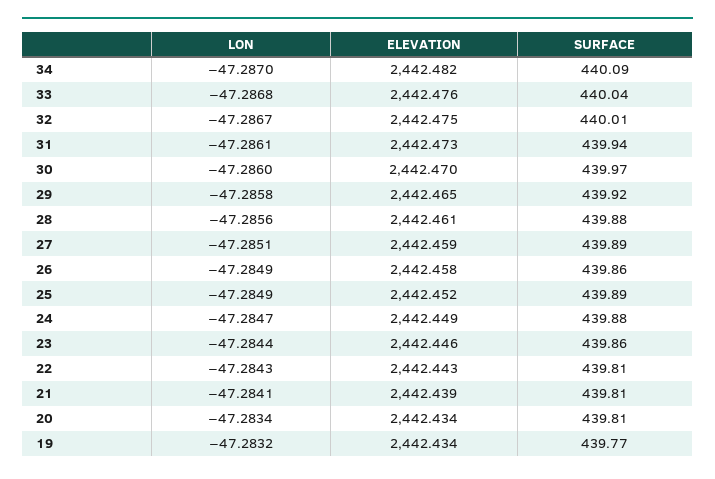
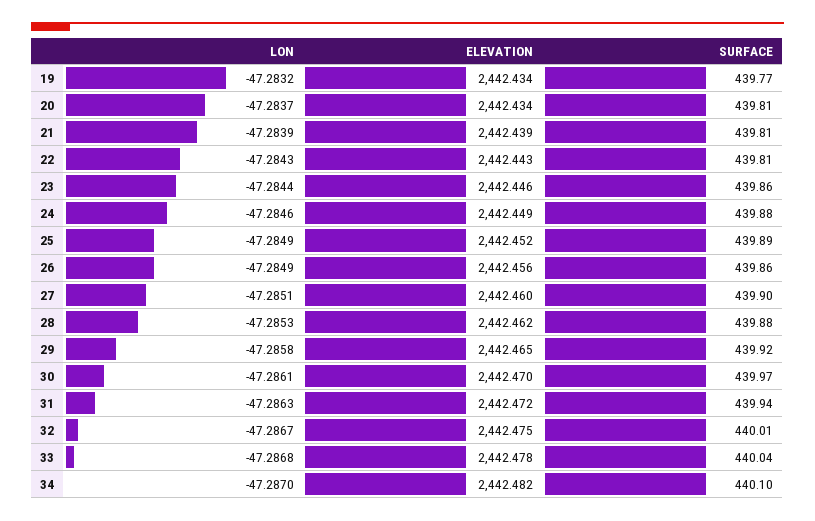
  {
    "LON": {
      "34": -47.287,
      "33": -47.2868,
      "32": -47.2867,
-     "31": -47.2861,
+     "31": -47.2863,
-     "30": -47.286,
+     "30": -47.2861,
      "29": -47.2858,
-     "28": -47.2856,
+     "28": -47.2853,
      "27": -47.2851,
      "26": -47.2849,
      "25": -47.2849,
-     "24": -47.2847,
+     "24": -47.2846,
      "23": -47.2844,
      "22": -47.2843,
-     "21": -47.2841,
+     "21": -47.2839,
-     "20": -47.2834,
+     "20": -47.2837,
      "19": -47.2832
    },
    "ELEVATION": {
      "34": 2442.482,
-     "33": 2442.476,
+     "33": 2442.478,
      "32": 2442.475,
-     "31": 2442.473,
+     "31": 2442.472,
      "30": 2442.47,
      "29": 2442.465,
-     "28": 2442.461,
+     "28": 2442.462,
-     "27": 2442.459,
+     "27": 2442.46,
-     "26": 2442.458,
+     "26": 2442.456,
      "25": 2442.452,
      "24": 2442.449,
      "23": 2442.446,
      "22": 2442.443,
      "21": 2442.439,
      "20": 2442.434,
      "19": 2442.434
    },
    "SURFACE": {
-     "34": 440.09,
+     "34": 440.1,
      "33": 440.04,
      "32": 440.01,
      "31": 439.94,
      "30": 439.97,
      "29": 439.92,
      "28": 439.88,
-     "27": 439.89,
+     "27": 439.9,
      "26": 439.86,
      "25": 439.89,
      "24": 439.88,
      "23": 439.86,
      "22": 439.81,
      "21": 439.81,
      "20": 439.81,
      "19": 439.77
    }
  }

